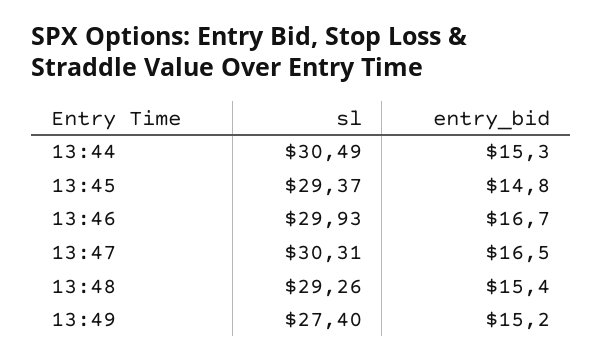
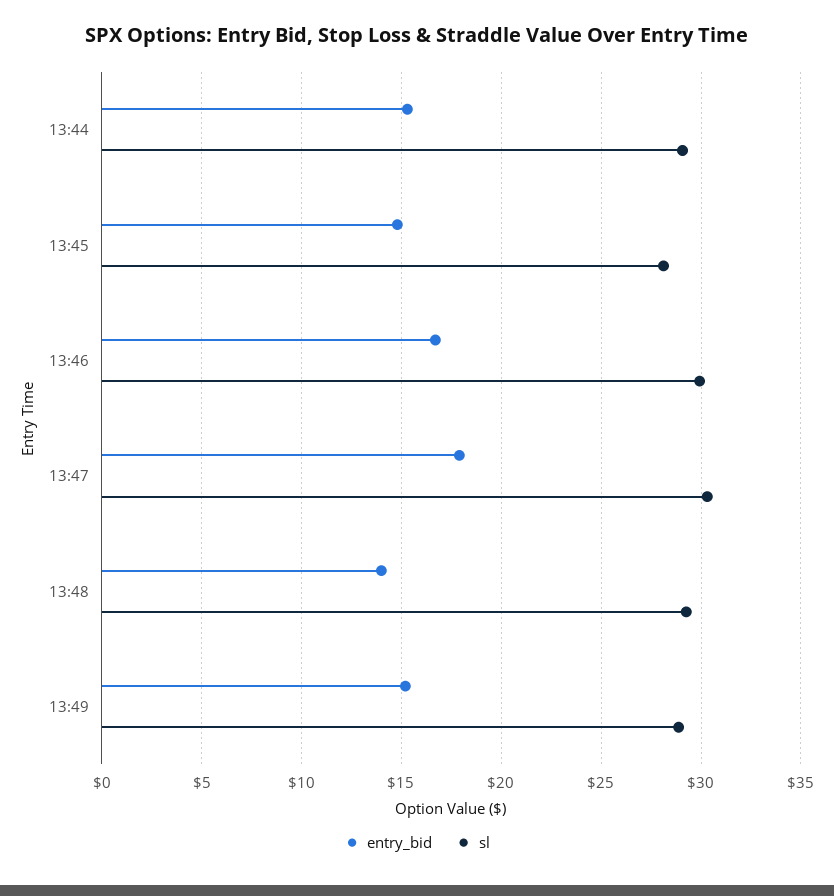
  {
    "sl": {
-     "13:44": 30.49,
+     "13:44": 29,
-     "13:45": 29.37,
+     "13:45": 28,
      "13:46": 29.93,
      "13:47": 30.31,
      "13:48": 29.26,
-     "13:49": 27.4
+     "13:49": 29
    },
    "entry_bid": {
      "13:44": 15.3,
      "13:45": 14.8,
      "13:46": 16.7,
-     "13:47": 16.5,
+     "13:47": 18,
-     "13:48": 15.4,
+     "13:48": 14,
      "13:49": 15.2
    }
  }

